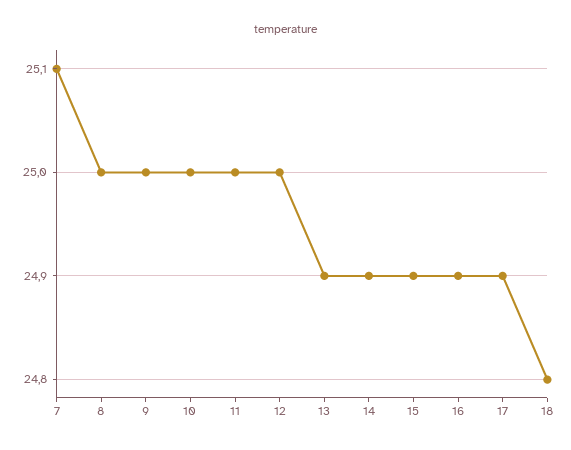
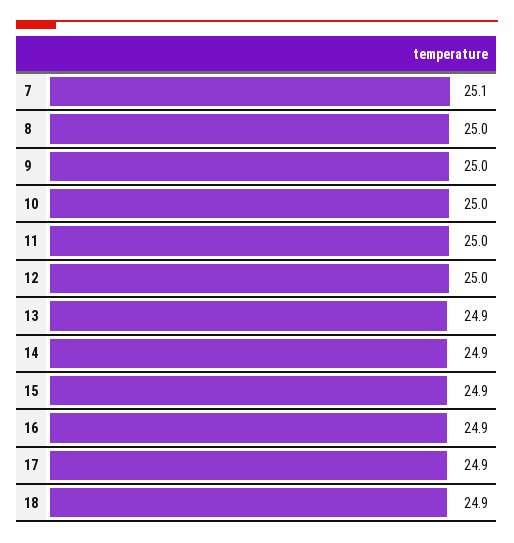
  {
    "7": 25.1,
    "8": 25,
    "9": 25,
    "10": 25,
    "11": 25,
    "12": 25,
    "13": 24.9,
    "14": 24.9,
    "15": 24.9,
    "16": 24.9,
    "17": 24.9,
-   "18": 24.8
+   "18": 24.9
  }

